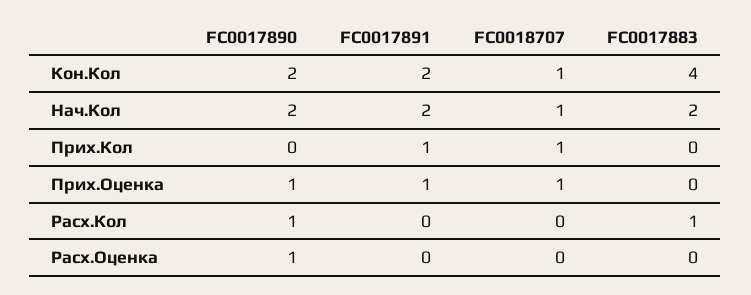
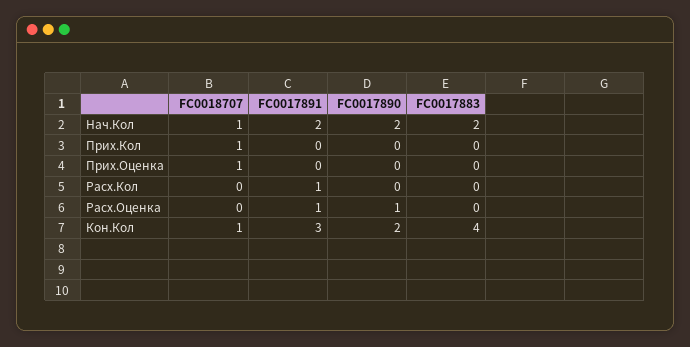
  {
    "FC0017890": {
      "Кон.Кол": 2,
      "Нач.Кол": 2,
      "Прих.Кол": 0,
-     "Прих.Оценка": 1,
+     "Прих.Оценка": 0,
-     "Расх.Кол": 1,
+     "Расх.Кол": 0,
      "Расх.Оценка": 1
    },
    "FC0017891": {
-     "Кон.Кол": 2,
+     "Кон.Кол": 3,
      "Нач.Кол": 2,
-     "Прих.Кол": 1,
+     "Прих.Кол": 0,
-     "Прих.Оценка": 1,
+     "Прих.Оценка": 0,
-     "Расх.Кол": 0,
+     "Расх.Кол": 1,
-     "Расх.Оценка": 0
+     "Расх.Оценка": 1
    },
    "FC0018707": {
      "Кон.Кол": 1,
      "Нач.Кол": 1,
      "Прих.Кол": 1,
      "Прих.Оценка": 1,
      "Расх.Кол": 0,
      "Расх.Оценка": 0
    },
    "FC0017883": {
      "Кон.Кол": 4,
      "Нач.Кол": 2,
      "Прих.Кол": 0,
      "Прих.Оценка": 0,
-     "Расх.Кол": 1,
+     "Расх.Кол": 0,
      "Расх.Оценка": 0
    }
  }

